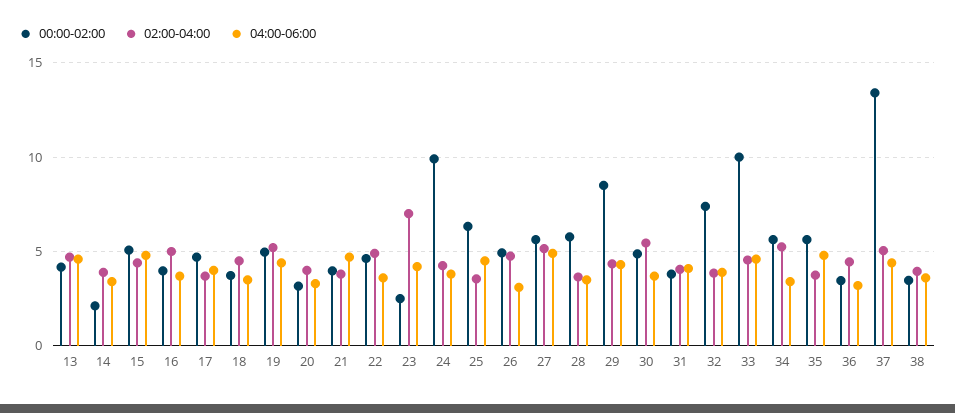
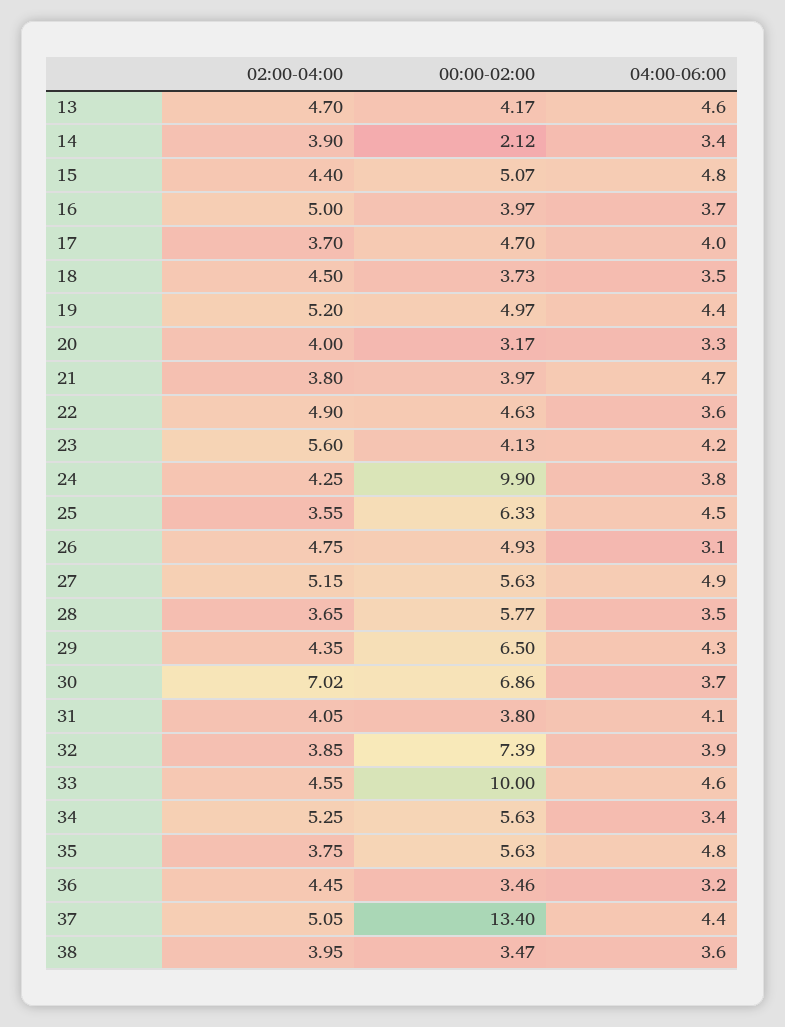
  {
    "00:00-02:00": {
      "13": 4.17,
      "14": 2.12,
      "15": 5.07,
      "16": 3.97,
      "17": 4.7,
      "18": 3.73,
      "19": 4.97,
      "20": 3.17,
      "21": 3.97,
      "22": 4.63,
-     "23": 2.5,
+     "23": 4.13,
      "24": 9.9,
      "25": 6.33,
      "26": 4.93,
      "27": 5.63,
      "28": 5.77,
-     "29": 8.5,
+     "29": 6.5,
-     "30": 5,
+     "30": 6.86,
      "31": 3.8,
      "32": 7.39,
      "33": 10,
      "34": 5.63,
      "35": 5.63,
      "36": 3.46,
      "37": 13.4,
      "38": 3.47
    },
    "02:00-04:00": {
      "13": 4.7,
      "14": 3.9,
      "15": 4.4,
      "16": 5,
      "17": 3.7,
      "18": 4.5,
      "19": 5.2,
      "20": 4,
      "21": 3.8,
      "22": 4.9,
-     "23": 7,
+     "23": 5.6,
      "24": 4.25,
      "25": 3.55,
      "26": 4.75,
      "27": 5.15,
      "28": 3.65,
      "29": 4.35,
-     "30": 5.5,
+     "30": 7.02,
      "31": 4.05,
      "32": 3.85,
      "33": 4.55,
      "34": 5.25,
      "35": 3.75,
      "36": 4.45,
      "37": 5.05,
      "38": 3.95
    },
    "04:00-06:00": {
      "13": 4.6,
      "14": 3.4,
      "15": 4.8,
      "16": 3.7,
      "17": 4,
      "18": 3.5,
      "19": 4.4,
      "20": 3.3,
      "21": 4.7,
      "22": 3.6,
      "23": 4.2,
      "24": 3.8,
      "25": 4.5,
      "26": 3.1,
      "27": 4.9,
      "28": 3.5,
      "29": 4.3,
      "30": 3.7,
      "31": 4.1,
      "32": 3.9,
      "33": 4.6,
      "34": 3.4,
      "35": 4.8,
      "36": 3.2,
      "37": 4.4,
      "38": 3.6
    }
  }

